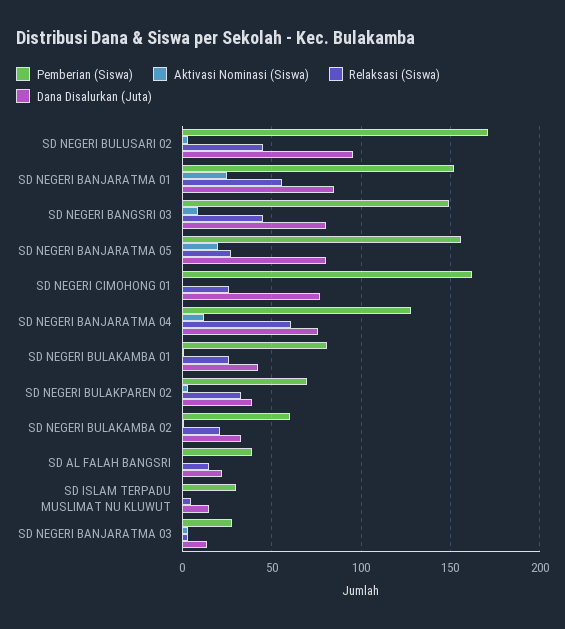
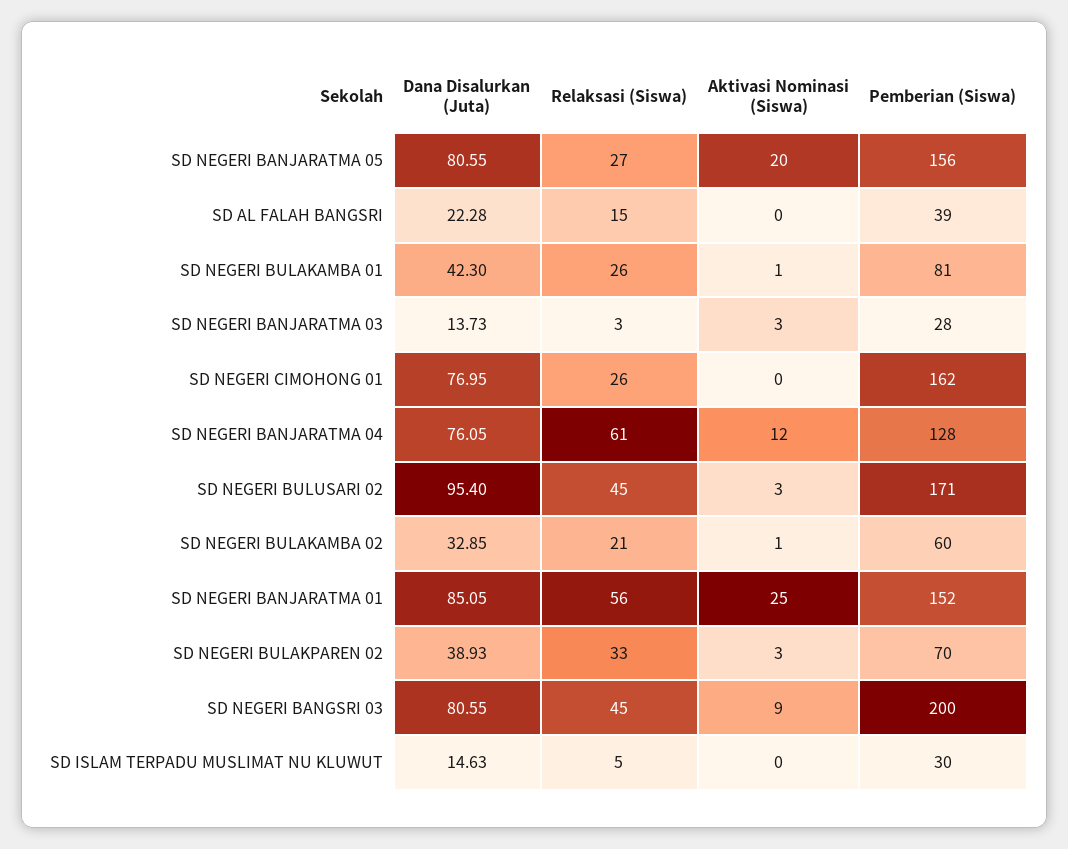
  {
    "Pemberian (Siswa)": {
      "SD NEGERI BULUSARI 02": 171,
      "SD NEGERI BANJARATMA 01": 152,
-     "SD NEGERI BANGSRI 03": 150,
+     "SD NEGERI BANGSRI 03": 200,
      "SD NEGERI BANJARATMA 05": 156,
      "SD NEGERI CIMOHONG 01": 162,
      "SD NEGERI BANJARATMA 04": 128,
      "SD NEGERI BULAKAMBA 01": 81,
      "SD NEGERI BULAKPAREN 02": 70,
      "SD NEGERI BULAKAMBA 02": 60,
      "SD AL FALAH BANGSRI": 39,
      "SD ISLAM TERPADU MUSLIMAT NU KLUWUT": 30,
      "SD NEGERI BANJARATMA 03": 28
    },
    "Aktivasi Nominasi (Siswa)": {
      "SD NEGERI BULUSARI 02": 3,
      "SD NEGERI BANJARATMA 01": 25,
      "SD NEGERI BANGSRI 03": 9,
      "SD NEGERI BANJARATMA 05": 20,
      "SD NEGERI CIMOHONG 01": 0,
      "SD NEGERI BANJARATMA 04": 12,
      "SD NEGERI BULAKAMBA 01": 1,
      "SD NEGERI BULAKPAREN 02": 3,
      "SD NEGERI BULAKAMBA 02": 1,
      "SD AL FALAH BANGSRI": 0,
      "SD ISLAM TERPADU MUSLIMAT NU KLUWUT": 0,
      "SD NEGERI BANJARATMA 03": 3
    },
    "Relaksasi (Siswa)": {
      "SD NEGERI BULUSARI 02": 45,
      "SD NEGERI BANJARATMA 01": 56,
      "SD NEGERI BANGSRI 03": 45,
      "SD NEGERI BANJARATMA 05": 27,
      "SD NEGERI CIMOHONG 01": 26,
      "SD NEGERI BANJARATMA 04": 61,
      "SD NEGERI BULAKAMBA 01": 26,
      "SD NEGERI BULAKPAREN 02": 33,
      "SD NEGERI BULAKAMBA 02": 21,
      "SD AL FALAH BANGSRI": 15,
      "SD ISLAM TERPADU MUSLIMAT NU KLUWUT": 5,
      "SD NEGERI BANJARATMA 03": 3
    },
    "Dana Disalurkan (Juta)": {
      "SD NEGERI BULUSARI 02": 95.4,
      "SD NEGERI BANJARATMA 01": 85.05,
      "SD NEGERI BANGSRI 03": 80.55,
      "SD NEGERI BANJARATMA 05": 80.55,
      "SD NEGERI CIMOHONG 01": 76.95,
      "SD NEGERI BANJARATMA 04": 76.05,
      "SD NEGERI BULAKAMBA 01": 42.3,
      "SD NEGERI BULAKPAREN 02": 38.93,
      "SD NEGERI BULAKAMBA 02": 32.85,
      "SD AL FALAH BANGSRI": 22.28,
      "SD ISLAM TERPADU MUSLIMAT NU KLUWUT": 14.63,
      "SD NEGERI BANJARATMA 03": 13.73
    }
  }

